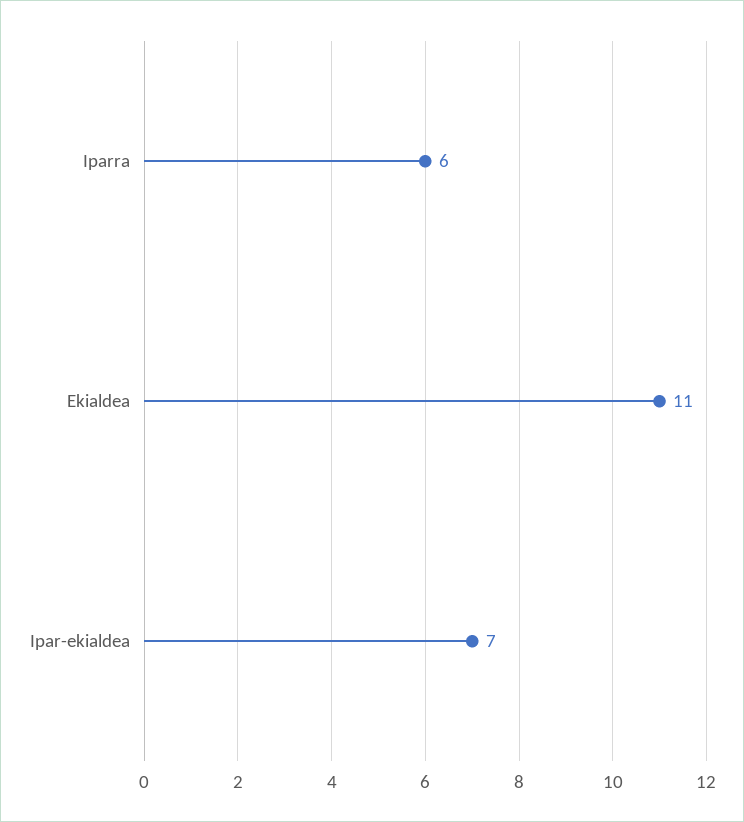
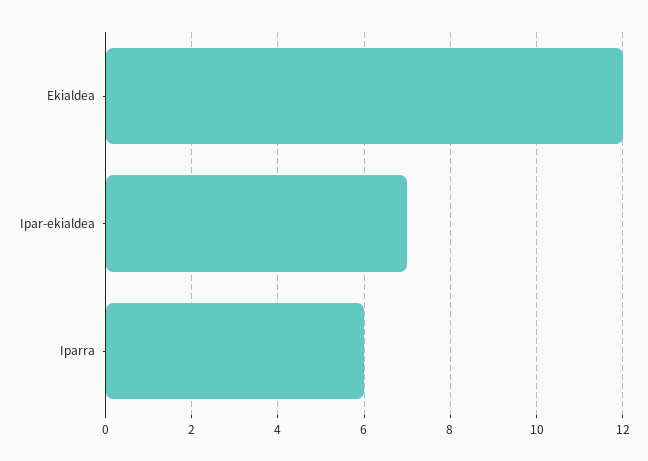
  {
    "Iparra": 6,
-   "Ekialdea": 11,
+   "Ekialdea": 12,
    "Ipar-ekialdea": 7
  }

